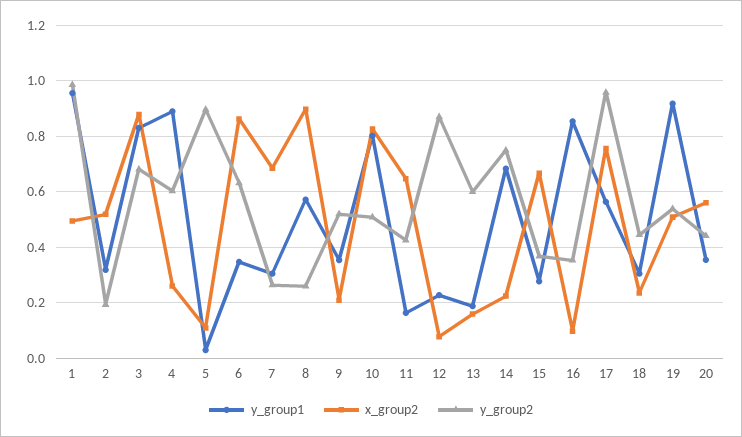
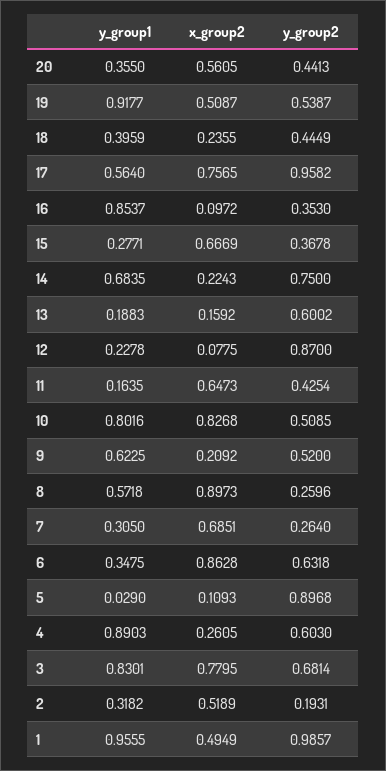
  {
    "y_group1": {
      "1": 0.9555,
      "2": 0.3182,
      "3": 0.8301,
      "4": 0.8903,
      "5": 0.029,
      "6": 0.3475,
      "7": 0.305,
      "8": 0.5718,
-     "9": 0.35,
+     "9": 0.6225,
      "10": 0.8016,
      "11": 0.1635,
      "12": 0.2278,
      "13": 0.1883,
      "14": 0.6835,
      "15": 0.2771,
      "16": 0.8537,
      "17": 0.564,
-     "18": 0.3,
+     "18": 0.3959,
      "19": 0.9177,
      "20": 0.355
    },
    "x_group2": {
      "1": 0.4949,
      "2": 0.5189,
-     "3": 0.875,
+     "3": 0.7795,
      "4": 0.2605,
      "5": 0.1093,
      "6": 0.8628,
      "7": 0.6851,
      "8": 0.8973,
      "9": 0.2092,
      "10": 0.8268,
      "11": 0.6473,
      "12": 0.0775,
      "13": 0.1592,
      "14": 0.2243,
      "15": 0.6669,
      "16": 0.0972,
      "17": 0.7565,
      "18": 0.2355,
      "19": 0.5087,
      "20": 0.5605
    },
    "y_group2": {
      "1": 0.9857,
      "2": 0.1931,
      "3": 0.6814,
      "4": 0.603,
      "5": 0.8968,
      "6": 0.6318,
      "7": 0.264,
      "8": 0.2596,
      "9": 0.52,
      "10": 0.5085,
      "11": 0.4254,
      "12": 0.87,
      "13": 0.6002,
      "14": 0.75,
      "15": 0.3678,
      "16": 0.353,
      "17": 0.9582,
      "18": 0.4449,
      "19": 0.5387,
      "20": 0.4413
    }
  }

